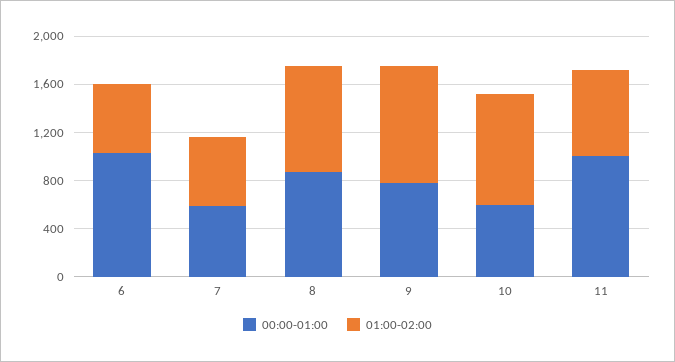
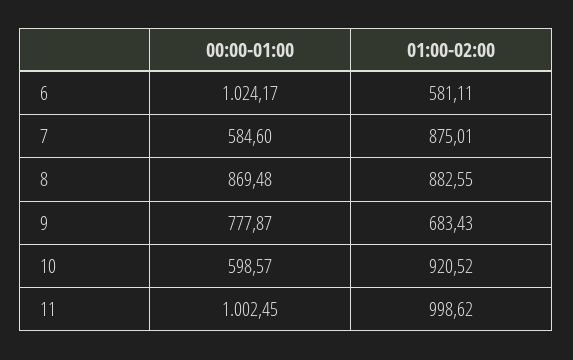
  {
    "00:00-01:00": {
      "6": 1024.17,
      "7": 584.6,
      "8": 869.48,
      "9": 777.87,
      "10": 598.57,
      "11": 1002.45
    },
    "01:00-02:00": {
      "6": 581.11,
-     "7": 600,
+     "7": 875.01,
      "8": 882.55,
-     "9": 1000,
+     "9": 683.43,
      "10": 920.52,
-     "11": 700
+     "11": 998.62
    }
  }

